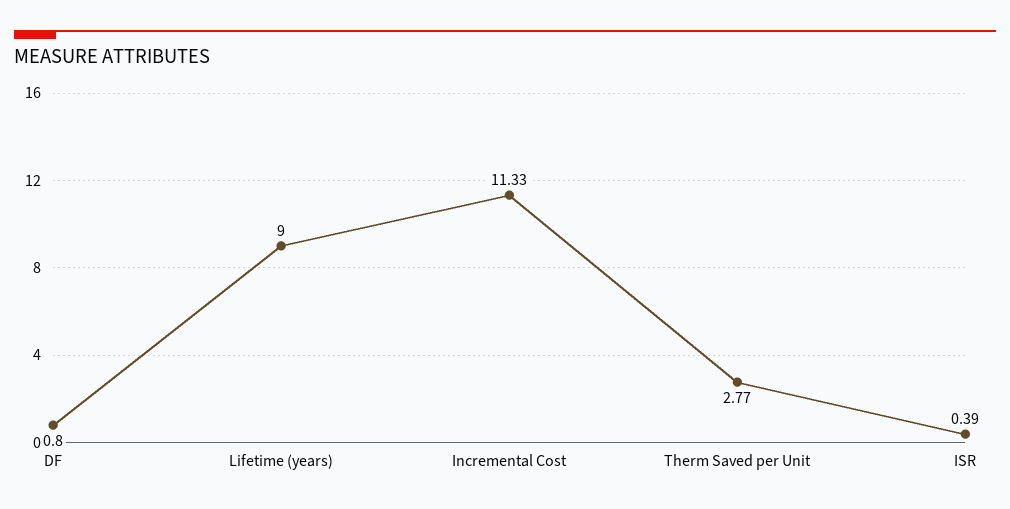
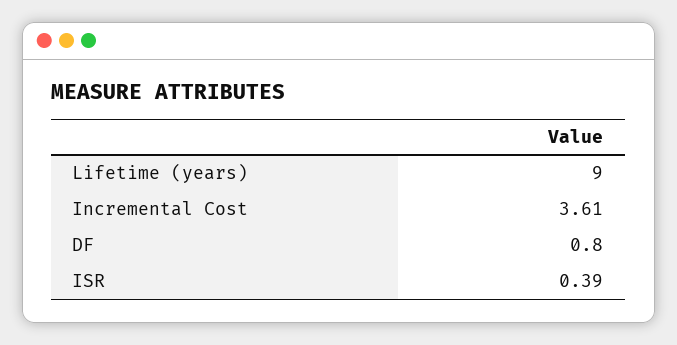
  {
    "DF": 0.8,
    "Lifetime (years)": 9,
-   "Incremental Cost": 11.33,
+   "Incremental Cost": 3.61,
-   "Therm Saved per Unit": 2.77,
    "ISR": 0.39
  }

